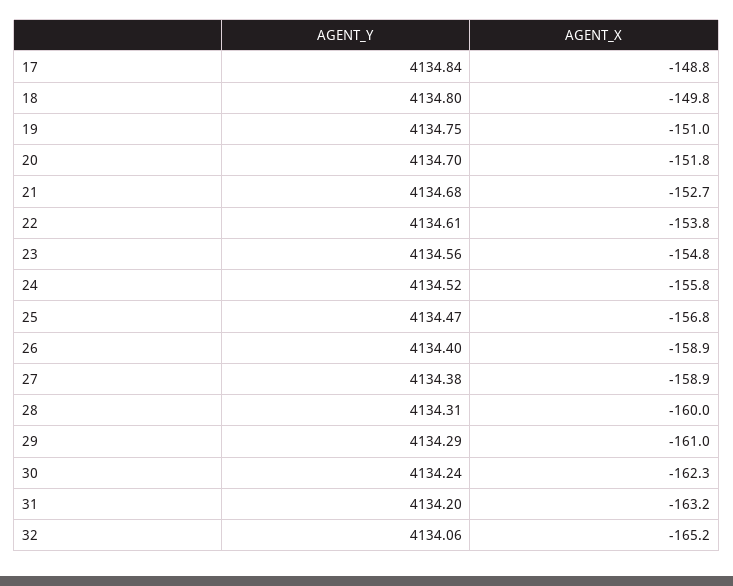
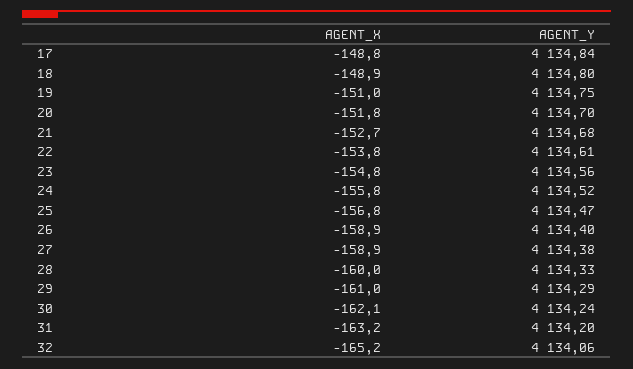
  {
    "AGENT_Y": {
      "17": 4134.84,
      "18": 4134.8,
      "19": 4134.75,
      "20": 4134.7,
      "21": 4134.68,
      "22": 4134.61,
      "23": 4134.56,
      "24": 4134.52,
      "25": 4134.47,
      "26": 4134.4,
      "27": 4134.38,
-     "28": 4134.31,
+     "28": 4134.33,
      "29": 4134.29,
      "30": 4134.24,
      "31": 4134.2,
      "32": 4134.06
    },
    "AGENT_X": {
      "17": -148.8,
-     "18": -149.8,
+     "18": -148.9,
      "19": -151,
      "20": -151.8,
      "21": -152.7,
      "22": -153.8,
      "23": -154.8,
      "24": -155.8,
      "25": -156.8,
      "26": -158.9,
      "27": -158.9,
      "28": -160,
      "29": -161,
-     "30": -162.3,
+     "30": -162.1,
      "31": -163.2,
      "32": -165.2
    }
  }

